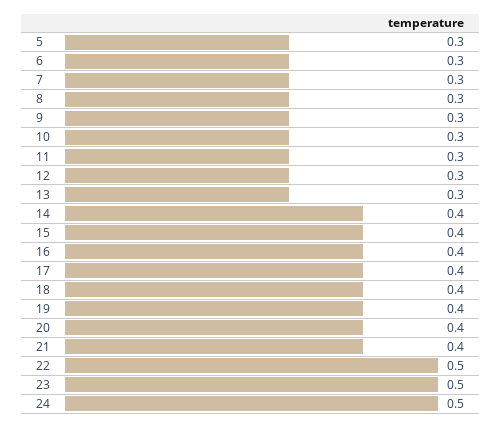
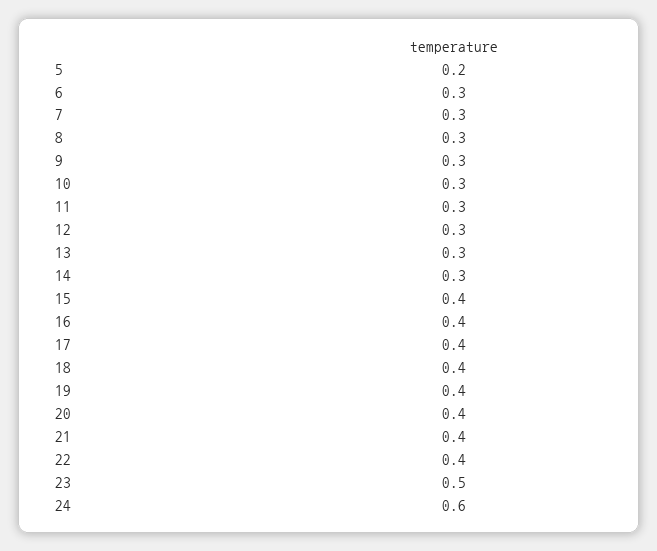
  {
-   "5": 0.3,
+   "5": 0.2,
    "6": 0.3,
    "7": 0.3,
    "8": 0.3,
    "9": 0.3,
    "10": 0.3,
    "11": 0.3,
    "12": 0.3,
    "13": 0.3,
-   "14": 0.4,
+   "14": 0.3,
    "15": 0.4,
    "16": 0.4,
    "17": 0.4,
    "18": 0.4,
    "19": 0.4,
    "20": 0.4,
    "21": 0.4,
-   "22": 0.5,
+   "22": 0.4,
    "23": 0.5,
-   "24": 0.5
+   "24": 0.6
  }

